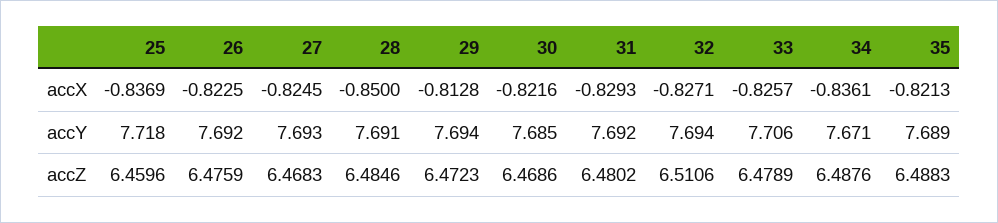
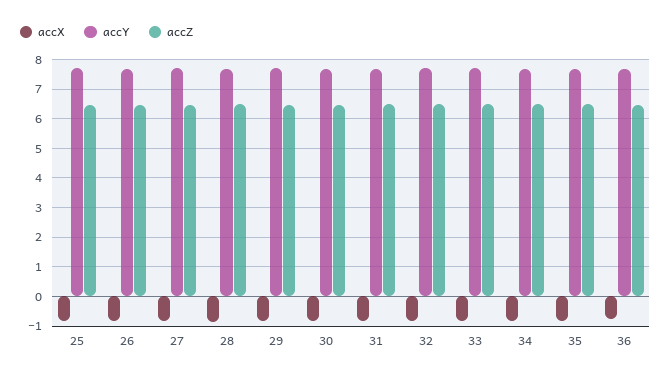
  {
    "accX": {
      "25": -0.8369,
      "26": -0.8225,
      "27": -0.8245,
      "28": -0.85,
      "29": -0.8128,
      "30": -0.8216,
      "31": -0.8293,
      "32": -0.8271,
      "33": -0.8257,
      "34": -0.8361,
-     "35": -0.8213
+     "35": -0.8213,
+     "36": -0.75
    },
    "accY": {
      "25": 7.718,
      "26": 7.692,
      "27": 7.693,
      "28": 7.691,
      "29": 7.694,
      "30": 7.685,
      "31": 7.692,
      "32": 7.694,
      "33": 7.706,
      "34": 7.671,
-     "35": 7.689
+     "35": 7.689,
+     "36": 7.75
    },
    "accZ": {
      "25": 6.4596,
      "26": 6.4759,
      "27": 6.4683,
      "28": 6.4846,
      "29": 6.4723,
      "30": 6.4686,
      "31": 6.4802,
      "32": 6.5106,
      "33": 6.4789,
      "34": 6.4876,
-     "35": 6.4883
+     "35": 6.4883,
+     "36": 6.5
    }
  }

